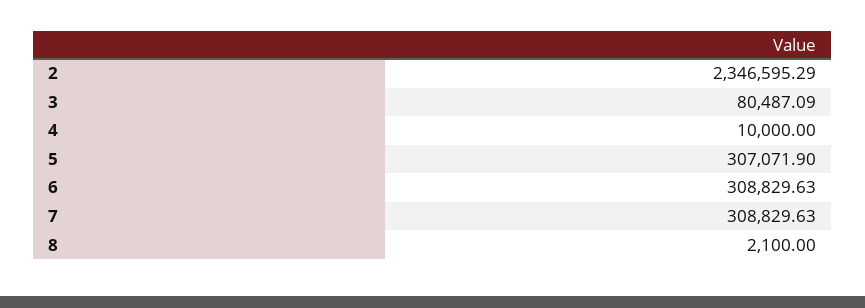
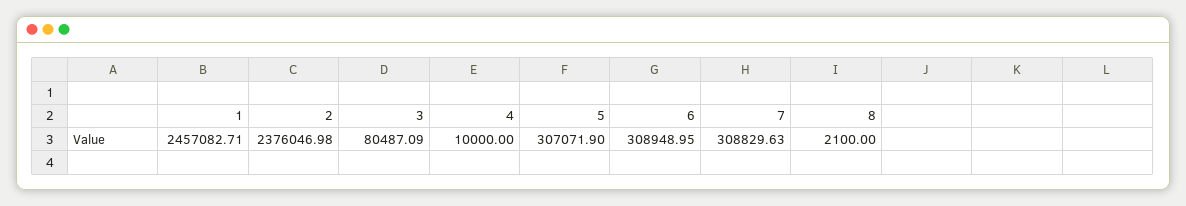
  {
-   "2": 2346595.29,
+   "2": 2376046.98,
    "3": 80487.09,
    "4": 10000,
    "5": 307071.9,
-   "6": 308829.63,
+   "6": 308948.95,
    "7": 308829.63,
-   "8": 2100
+   "8": 2100,
+   "1": 2457082.71
  }

